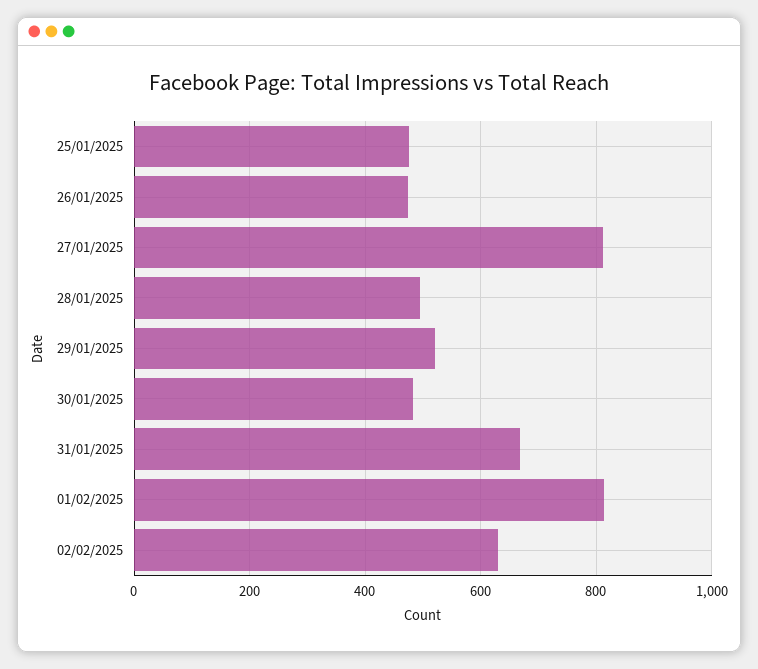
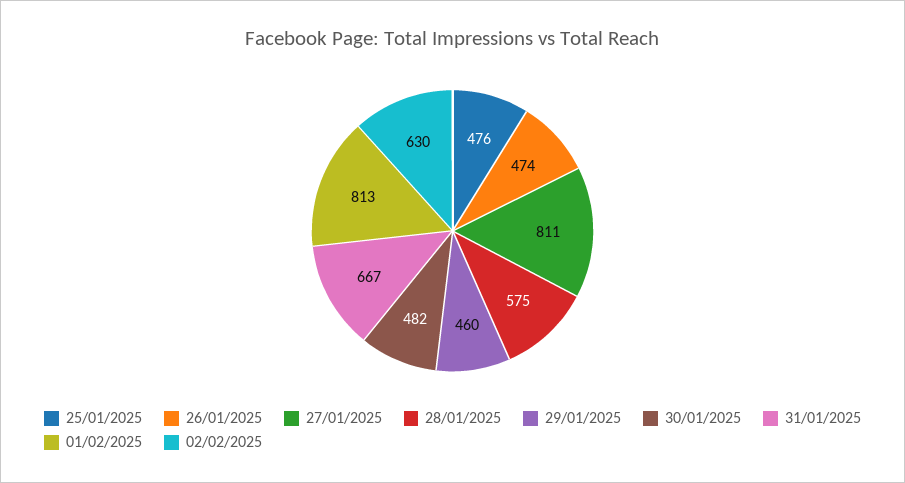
  {
    "25/01/2025": 476,
    "26/01/2025": 474,
    "27/01/2025": 811,
-   "28/01/2025": 500,
+   "28/01/2025": 575,
-   "29/01/2025": 520,
+   "29/01/2025": 460,
    "30/01/2025": 482,
    "31/01/2025": 667,
    "01/02/2025": 813,
    "02/02/2025": 630
  }

